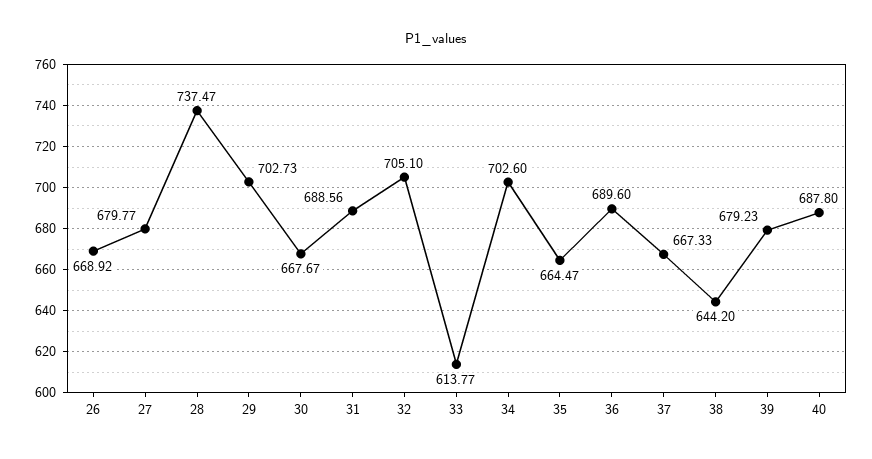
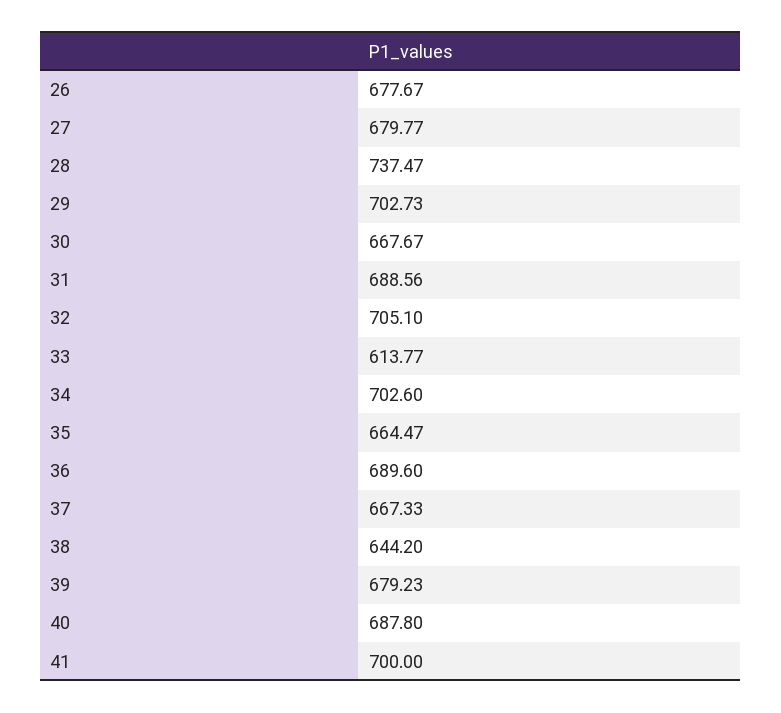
  {
-   "26": 668.92,
+   "26": 677.67,
    "27": 679.77,
    "28": 737.47,
    "29": 702.73,
    "30": 667.67,
    "31": 688.56,
    "32": 705.1,
    "33": 613.77,
    "34": 702.6,
    "35": 664.47,
    "36": 689.6,
    "37": 667.33,
    "38": 644.2,
    "39": 679.23,
-   "40": 687.8
+   "40": 687.8,
+   "41": 700
  }

